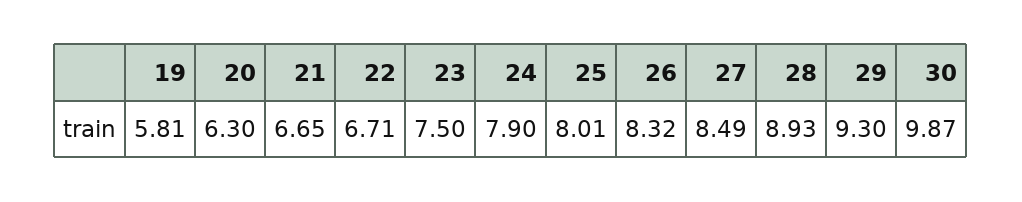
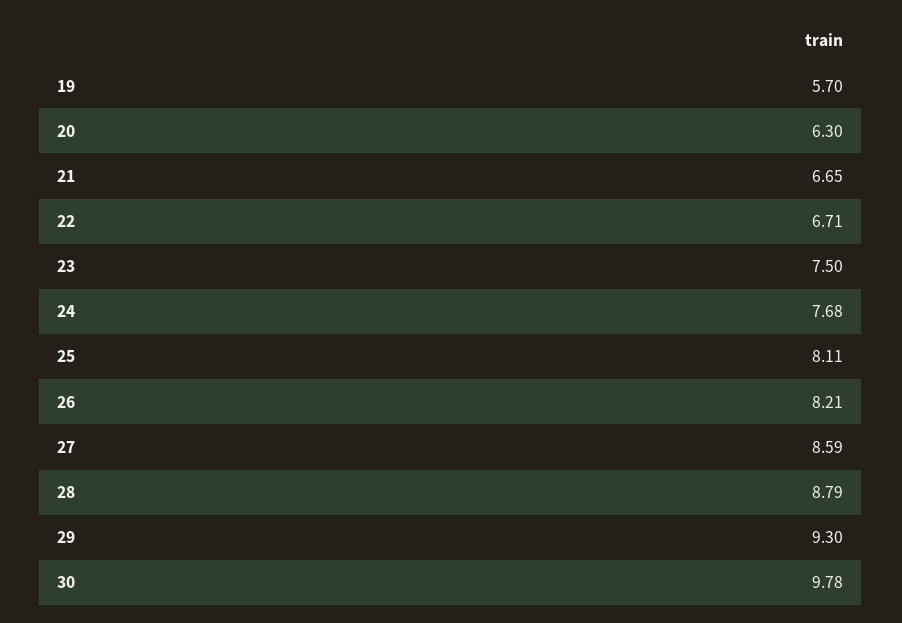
  {
-   "19": 5.81,
+   "19": 5.7,
    "20": 6.3,
    "21": 6.65,
    "22": 6.71,
    "23": 7.5,
-   "24": 7.9,
+   "24": 7.68,
-   "25": 8.01,
+   "25": 8.11,
-   "26": 8.32,
+   "26": 8.21,
-   "27": 8.49,
+   "27": 8.59,
-   "28": 8.93,
+   "28": 8.79,
    "29": 9.3,
-   "30": 9.87
+   "30": 9.78
  }

